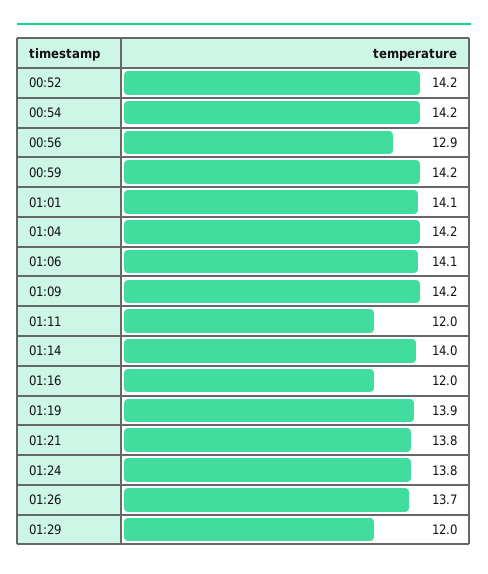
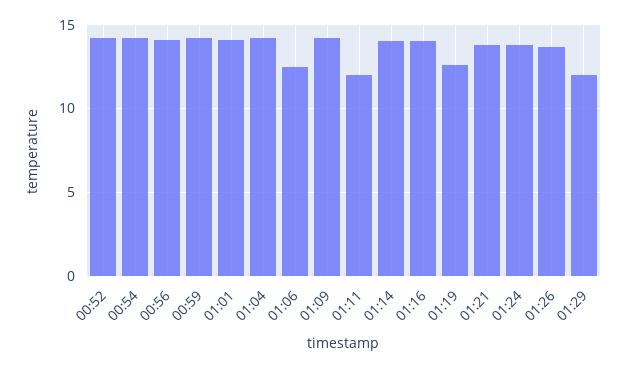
  {
    "00:52": 14.2,
    "00:54": 14.2,
-   "00:56": 12.9,
+   "00:56": 14,
    "00:59": 14.2,
    "01:01": 14.1,
    "01:04": 14.2,
-   "01:06": 14.1,
+   "01:06": 12.5,
    "01:09": 14.2,
    "01:11": 12,
    "01:14": 14,
-   "01:16": 12,
+   "01:16": 14,
-   "01:19": 13.9,
+   "01:19": 12.5,
    "01:21": 13.8,
    "01:24": 13.8,
    "01:26": 13.7,
    "01:29": 12
  }

